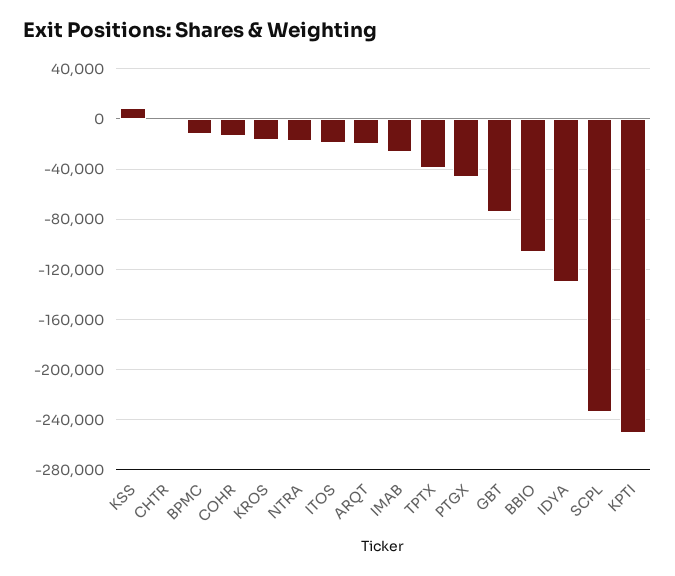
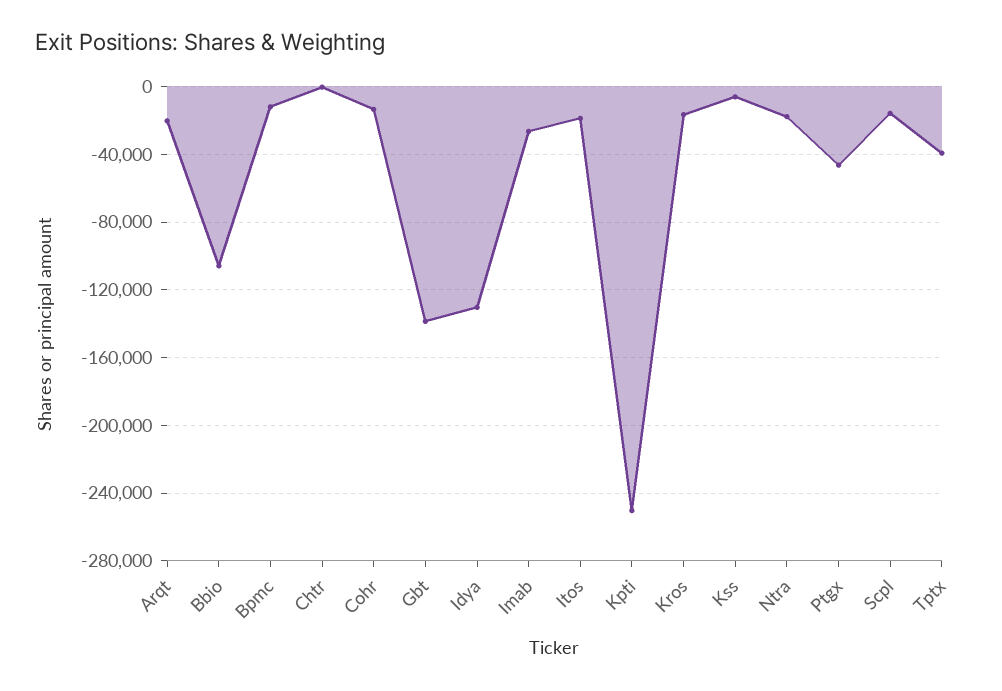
  {
-   "KSS": 10000,
+   "KSS": -5000,
    "CHTR": 0,
    "BPMC": -10000,
    "COHR": -15000,
    "KROS": -15000,
    "NTRA": -20000,
    "ITOS": -20000,
    "ARQT": -20000,
    "IMAB": -25000,
    "TPTX": -40000,
    "PTGX": -45000,
-   "GBT": -75000,
+   "GBT": -140000,
    "BBIO": -105000,
    "IDYA": -130000,
-   "SCPL": -235000,
+   "SCPL": -15000,
    "KPTI": -250000
  }

